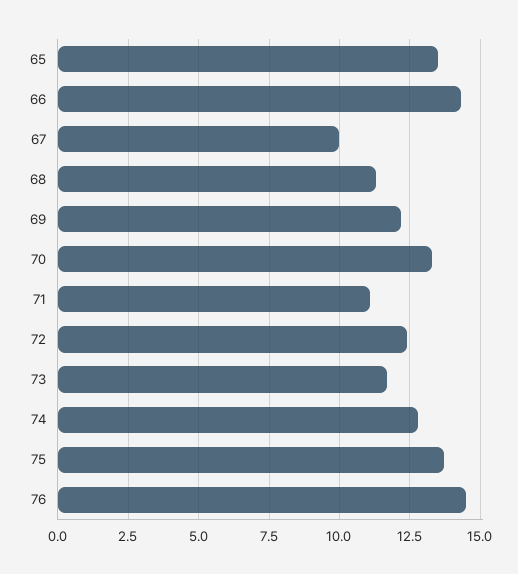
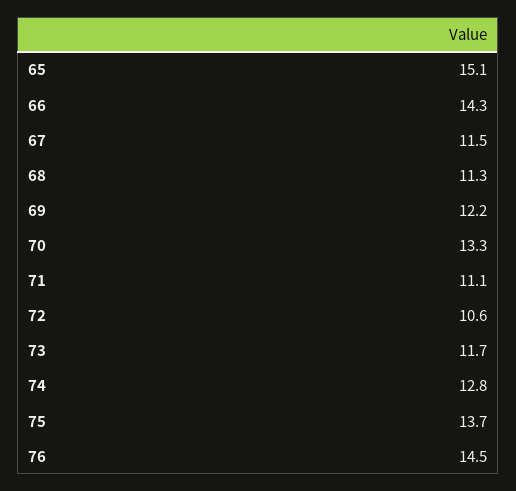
  {
-   "65": 13.5,
+   "65": 15.1,
    "66": 14.3,
-   "67": 10,
+   "67": 11.5,
    "68": 11.3,
    "69": 12.2,
    "70": 13.3,
    "71": 11.1,
-   "72": 12.5,
+   "72": 10.6,
    "73": 11.7,
    "74": 12.8,
    "75": 13.7,
    "76": 14.5
  }

